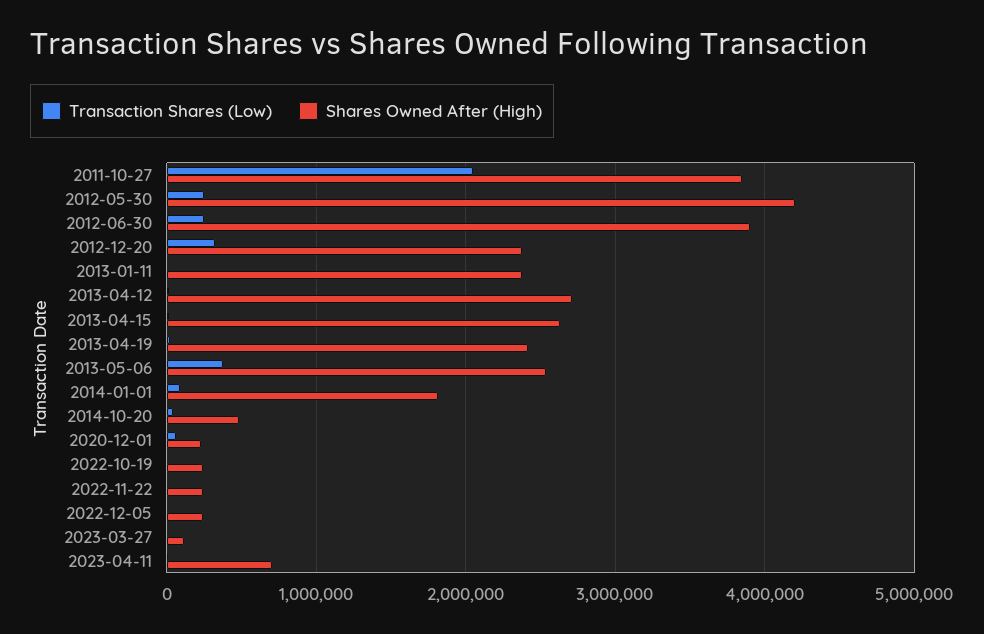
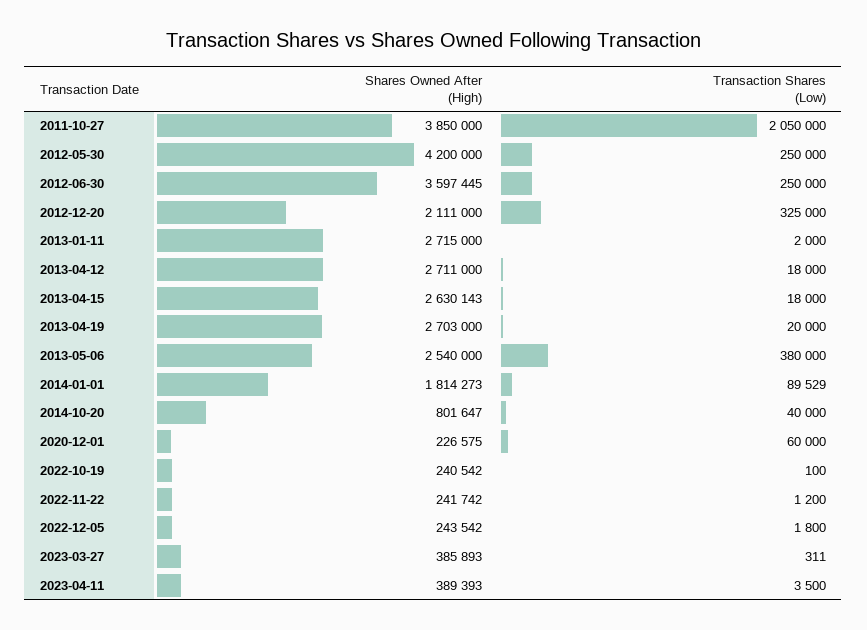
  {
    "Transaction Shares (Low)": {
      "2011-10-27": 2050000,
      "2012-05-30": 250000,
      "2012-06-30": 250000,
      "2012-12-20": 325000,
      "2013-01-11": 2000,
      "2013-04-12": 18000,
      "2013-04-15": 18000,
      "2013-04-19": 20000,
      "2013-05-06": 380000,
      "2014-01-01": 89529,
      "2014-10-20": 40000,
      "2020-12-01": 60000,
      "2022-10-19": 100,
      "2022-11-22": 1200,
      "2022-12-05": 1800,
      "2023-03-27": 311,
      "2023-04-11": 3500
    },
    "Shares Owned After (High)": {
      "2011-10-27": 3850000,
      "2012-05-30": 4200000,
-     "2012-06-30": 3900000,
+     "2012-06-30": 3597445,
-     "2012-12-20": 2400000,
+     "2012-12-20": 2111000,
-     "2013-01-11": 2400000,
+     "2013-01-11": 2715000,
      "2013-04-12": 2711000,
      "2013-04-15": 2630143,
-     "2013-04-19": 2400000,
+     "2013-04-19": 2703000,
      "2013-05-06": 2540000,
      "2014-01-01": 1814273,
-     "2014-10-20": 500000,
+     "2014-10-20": 801647,
      "2020-12-01": 226575,
      "2022-10-19": 240542,
      "2022-11-22": 241742,
      "2022-12-05": 243542,
-     "2023-03-27": 100000,
+     "2023-03-27": 385893,
-     "2023-04-11": 700000
+     "2023-04-11": 389393
    }
  }

